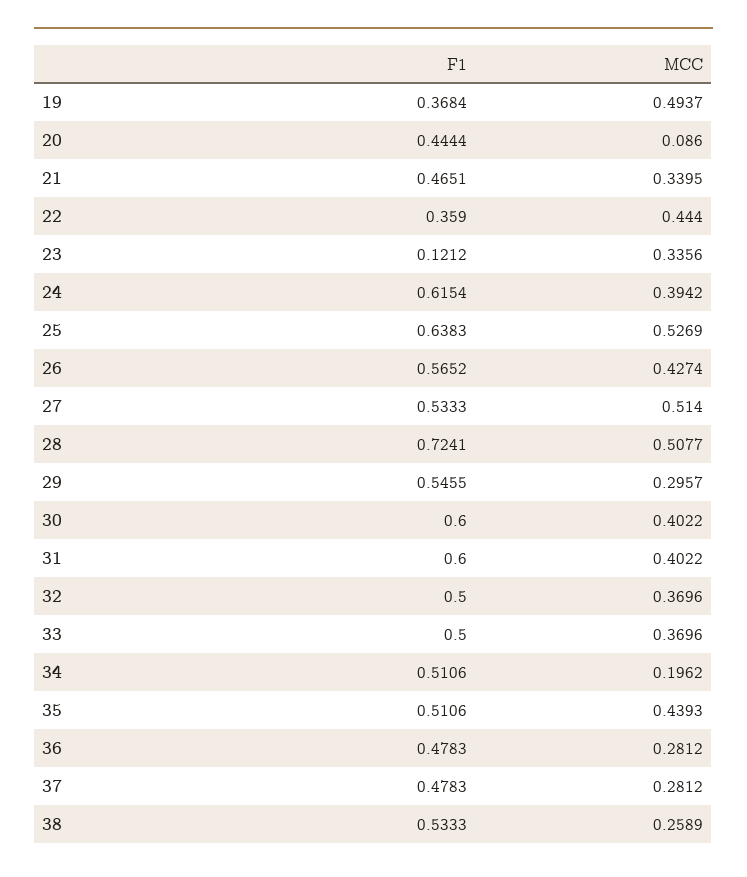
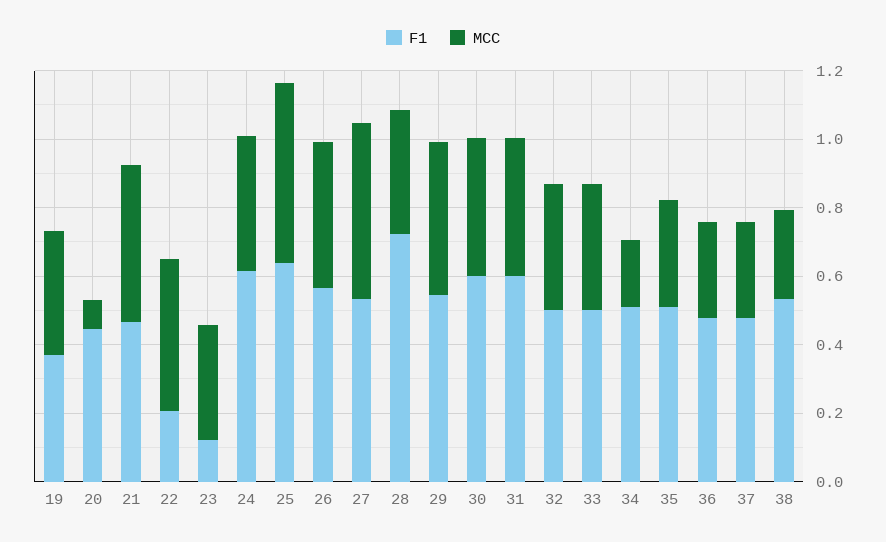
  {
    "F1": {
      "19": 0.3684,
      "20": 0.4444,
      "21": 0.4651,
-     "22": 0.359,
+     "22": 0.2,
      "23": 0.1212,
      "24": 0.6154,
      "25": 0.6383,
      "26": 0.5652,
      "27": 0.5333,
      "28": 0.7241,
      "29": 0.5455,
      "30": 0.6,
      "31": 0.6,
      "32": 0.5,
      "33": 0.5,
      "34": 0.5106,
      "35": 0.5106,
      "36": 0.4783,
      "37": 0.4783,
      "38": 0.5333
    },
    "MCC": {
-     "19": 0.4937,
+     "19": 0.35,
      "20": 0.086,
-     "21": 0.3395,
+     "21": 0.45,
      "22": 0.444,
      "23": 0.3356,
      "24": 0.3942,
      "25": 0.5269,
      "26": 0.4274,
      "27": 0.514,
-     "28": 0.5077,
+     "28": 0.35,
-     "29": 0.2957,
+     "29": 0.45,
      "30": 0.4022,
      "31": 0.4022,
      "32": 0.3696,
      "33": 0.3696,
      "34": 0.1962,
-     "35": 0.4393,
+     "35": 0.3,
      "36": 0.2812,
      "37": 0.2812,
      "38": 0.2589
    }
  }

